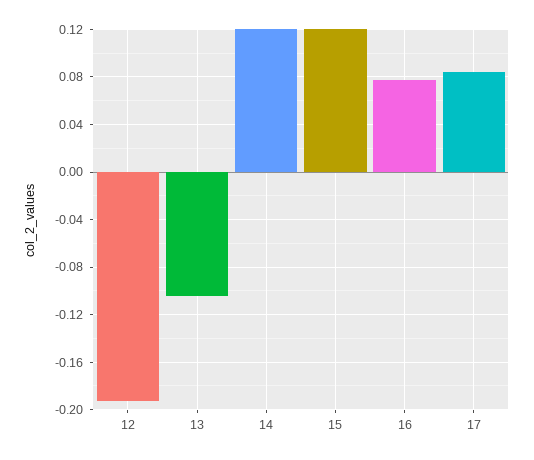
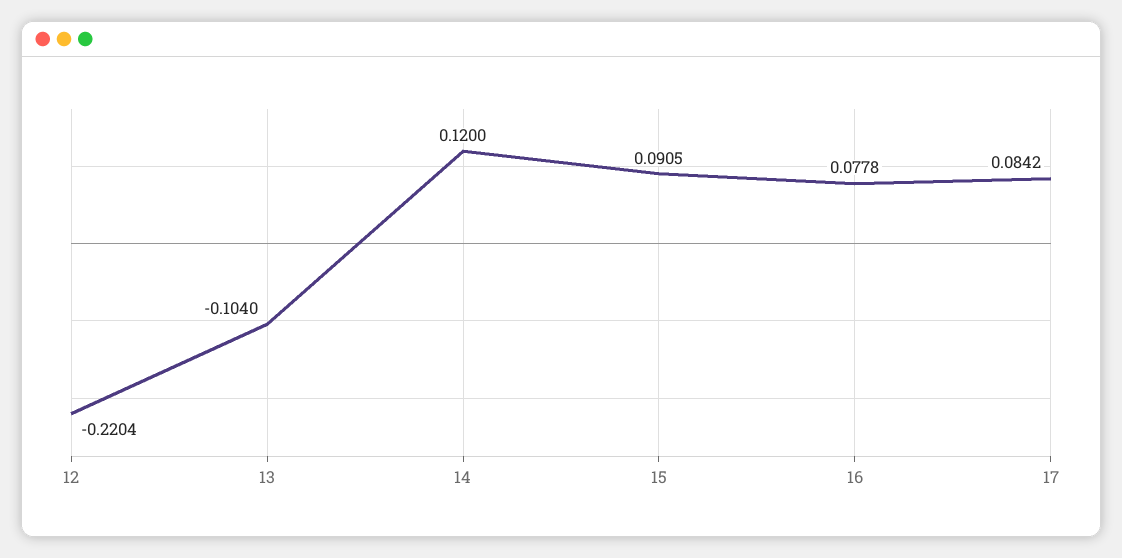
  {
-   "12": -0.19,
+   "12": -0.2204,
    "13": -0.104,
    "14": 0.12,
-   "15": 0.12,
+   "15": 0.0905,
    "16": 0.0778,
    "17": 0.0842
  }

